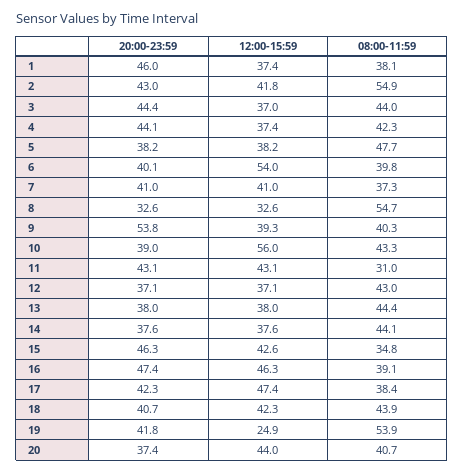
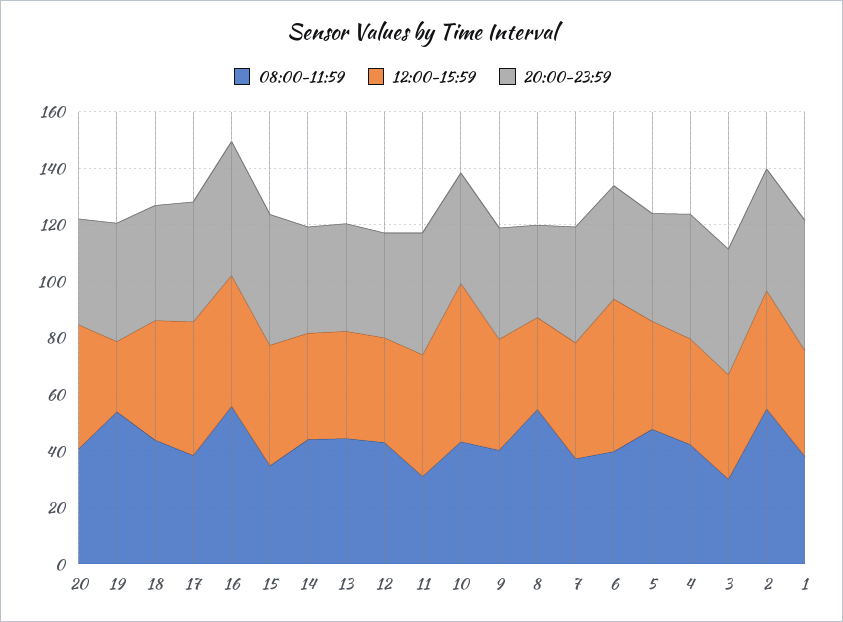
  {
    "20:00-23:59": {
      "1": 46,
      "2": 43,
      "3": 44.4,
      "4": 44.1,
      "5": 38.2,
      "6": 40.1,
      "7": 41,
      "8": 32.6,
-     "9": 53.8,
+     "9": 40,
      "10": 39,
      "11": 43.1,
      "12": 37.1,
      "13": 38,
      "14": 37.6,
      "15": 46.3,
      "16": 47.4,
      "17": 42.3,
      "18": 40.7,
      "19": 41.8,
      "20": 37.4
    },
    "12:00-15:59": {
      "1": 37.4,
      "2": 41.8,
      "3": 37,
      "4": 37.4,
      "5": 38.2,
      "6": 54,
      "7": 41,
      "8": 32.6,
      "9": 39.3,
      "10": 56,
      "11": 43.1,
      "12": 37.1,
      "13": 38,
      "14": 37.6,
      "15": 42.6,
      "16": 46.3,
      "17": 47.4,
      "18": 42.3,
      "19": 24.9,
      "20": 44
    },
    "08:00-11:59": {
      "1": 38.1,
      "2": 54.9,
-     "3": 44,
+     "3": 30,
      "4": 42.3,
      "5": 47.7,
      "6": 39.8,
      "7": 37.3,
      "8": 54.7,
      "9": 40.3,
      "10": 43.3,
      "11": 31,
      "12": 43,
      "13": 44.4,
      "14": 44.1,
      "15": 34.8,
-     "16": 39.1,
+     "16": 55,
      "17": 38.4,
      "18": 43.9,
      "19": 53.9,
      "20": 40.7
    }
  }

